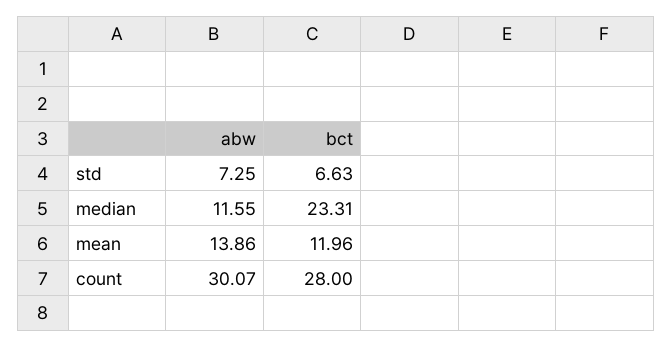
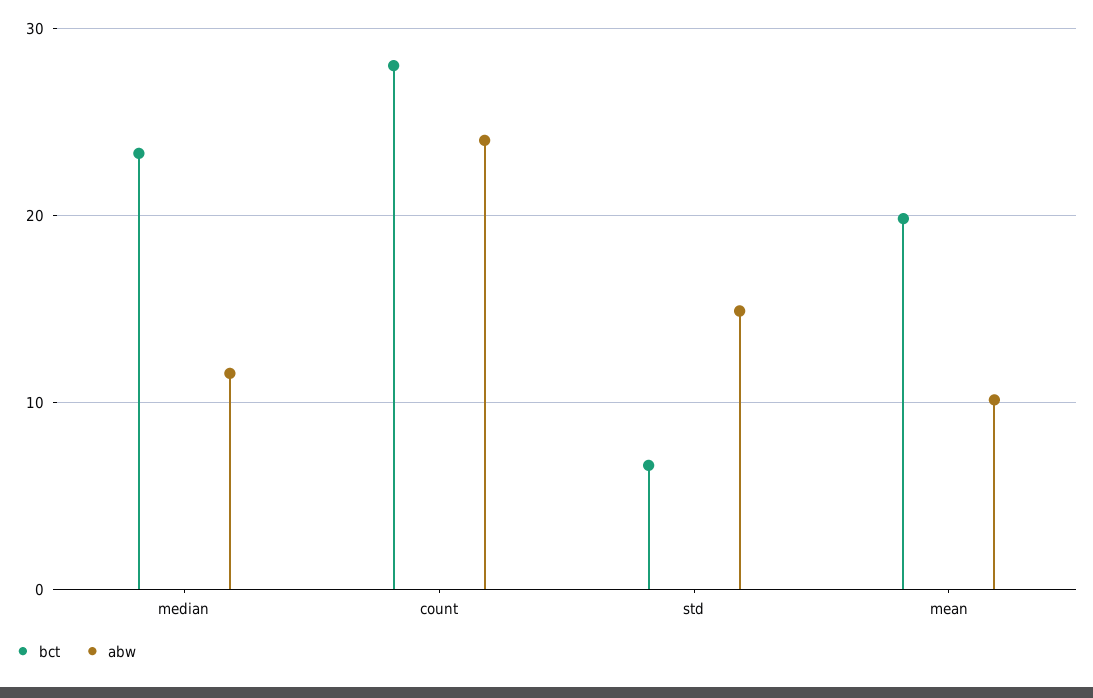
  {
    "abw": {
-     "std": 7.25,
+     "std": 15,
      "median": 11.55,
-     "mean": 13.86,
+     "mean": 10,
-     "count": 30.07
+     "count": 24
    },
    "bct": {
      "std": 6.63,
      "median": 23.31,
-     "mean": 11.96,
+     "mean": 20,
      "count": 28
    }
  }

